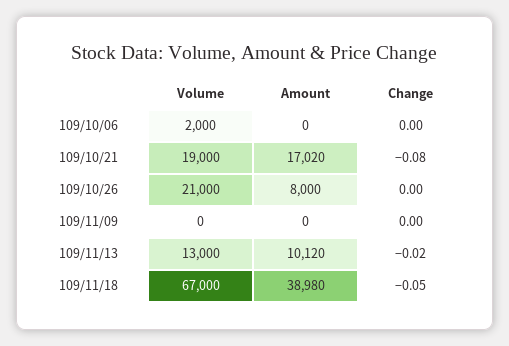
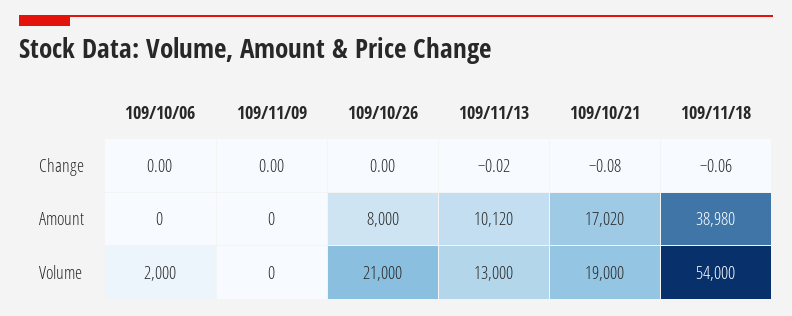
  {
    "Volume": {
      "109/10/06": 2000,
      "109/10/21": 19000,
      "109/10/26": 21000,
      "109/11/09": 0,
      "109/11/13": 13000,
-     "109/11/18": 67000
+     "109/11/18": 54000
    },
    "Amount": {
      "109/10/06": 0,
      "109/10/21": 17020,
      "109/10/26": 8000,
      "109/11/09": 0,
      "109/11/13": 10120,
      "109/11/18": 38980
    },
    "Change": {
      "109/10/06": 0,
      "109/10/21": -0.08,
      "109/10/26": 0,
      "109/11/09": 0,
      "109/11/13": -0.02,
-     "109/11/18": -0.05
+     "109/11/18": -0.06
    }
  }

